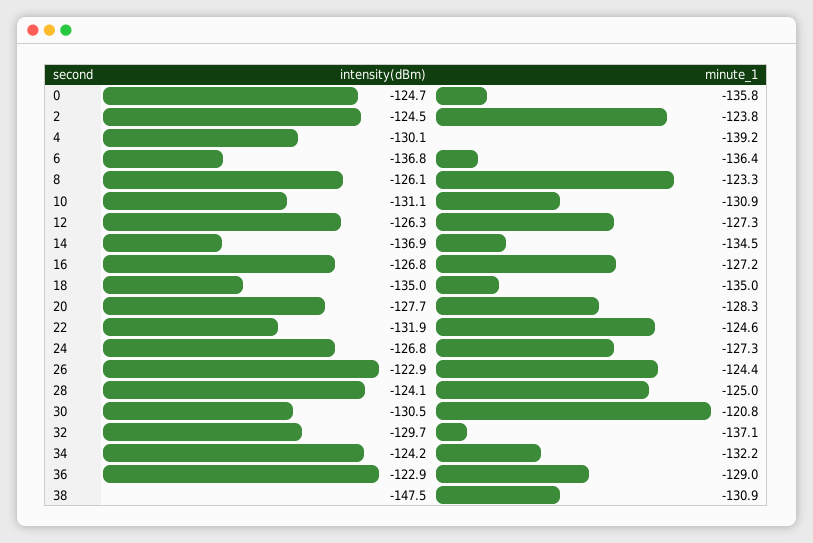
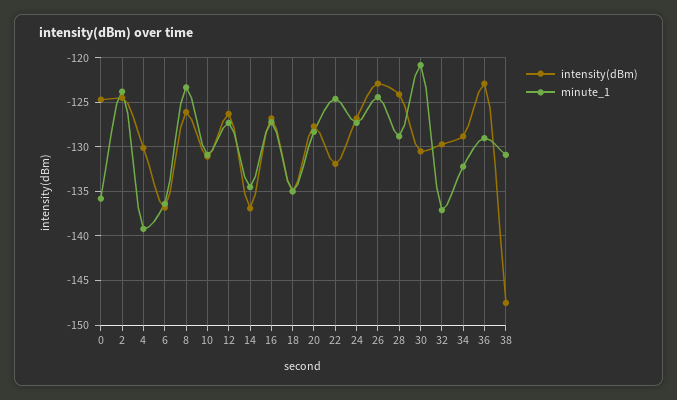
  {
    "intensity(dBm)": {
      "0": -124.7,
      "2": -124.5,
      "4": -130.1,
      "6": -136.8,
      "8": -126.1,
      "10": -131.1,
      "12": -126.3,
      "14": -136.9,
      "16": -126.8,
      "18": -135,
      "20": -127.7,
      "22": -131.9,
      "24": -126.8,
      "26": -122.9,
      "28": -124.1,
      "30": -130.5,
      "32": -129.7,
-     "34": -124.2,
+     "34": -129,
      "36": -122.9,
      "38": -147.5
    },
    "minute_1": {
      "0": -135.8,
      "2": -123.8,
      "4": -139.2,
      "6": -136.4,
      "8": -123.3,
      "10": -130.9,
      "12": -127.3,
      "14": -134.5,
      "16": -127.2,
      "18": -135,
      "20": -128.3,
      "22": -124.6,
      "24": -127.3,
      "26": -124.4,
-     "28": -125,
+     "28": -129,
      "30": -120.8,
      "32": -137.1,
      "34": -132.2,
      "36": -129,
      "38": -130.9
    }
  }

